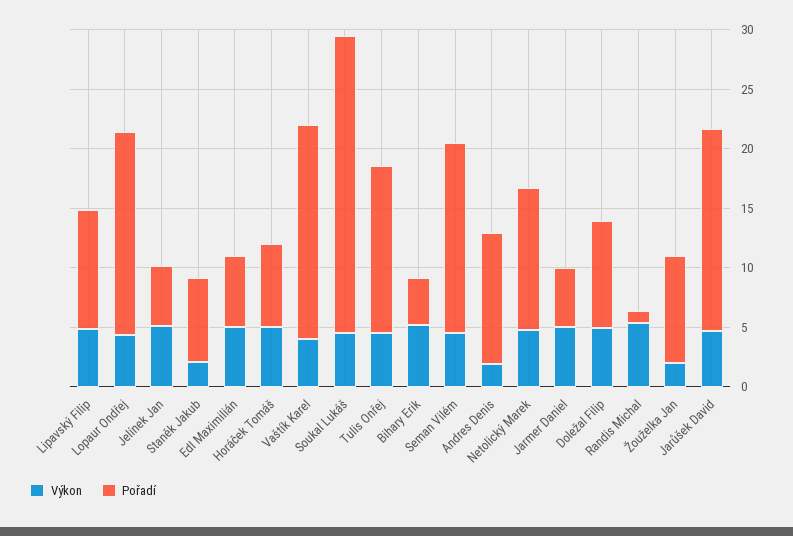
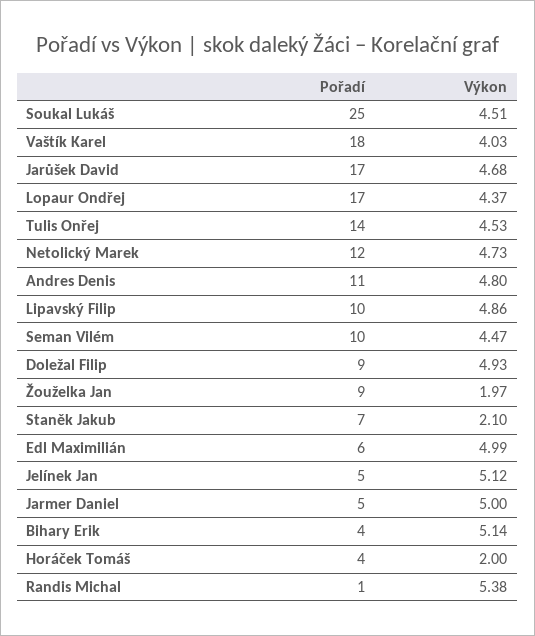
  {
    "Výkon": {
      "Lipavský Filip": 4.86,
      "Lopaur Ondřej": 4.37,
      "Jelínek Jan": 5.12,
      "Staněk Jakub": 2.1,
      "Edl Maximilián": 4.99,
-     "Horáček Tomáš": 5,
+     "Horáček Tomáš": 2,
      "Vaštík Karel": 4.03,
      "Soukal Lukáš": 4.51,
      "Tulis Onřej": 4.53,
      "Bihary Erik": 5.14,
      "Seman Vilém": 4.47,
-     "Andres Denis": 2,
+     "Andres Denis": 4.8,
      "Netolický Marek": 4.73,
      "Jarmer Daniel": 5,
      "Doležal Filip": 4.93,
      "Randis Michal": 5.38,
      "Žouželka Jan": 1.97,
      "Jarůšek David": 4.68
    },
    "Pořadí": {
      "Lipavský Filip": 10,
      "Lopaur Ondřej": 17,
      "Jelínek Jan": 5,
      "Staněk Jakub": 7,
      "Edl Maximilián": 6,
-     "Horáček Tomáš": 7,
+     "Horáček Tomáš": 4,
      "Vaštík Karel": 18,
      "Soukal Lukáš": 25,
      "Tulis Onřej": 14,
      "Bihary Erik": 4,
-     "Seman Vilém": 16,
+     "Seman Vilém": 10,
      "Andres Denis": 11,
      "Netolický Marek": 12,
      "Jarmer Daniel": 5,
      "Doležal Filip": 9,
      "Randis Michal": 1,
      "Žouželka Jan": 9,
      "Jarůšek David": 17
    }
  }

